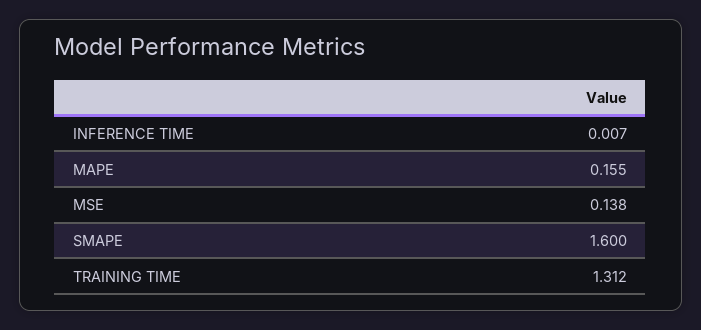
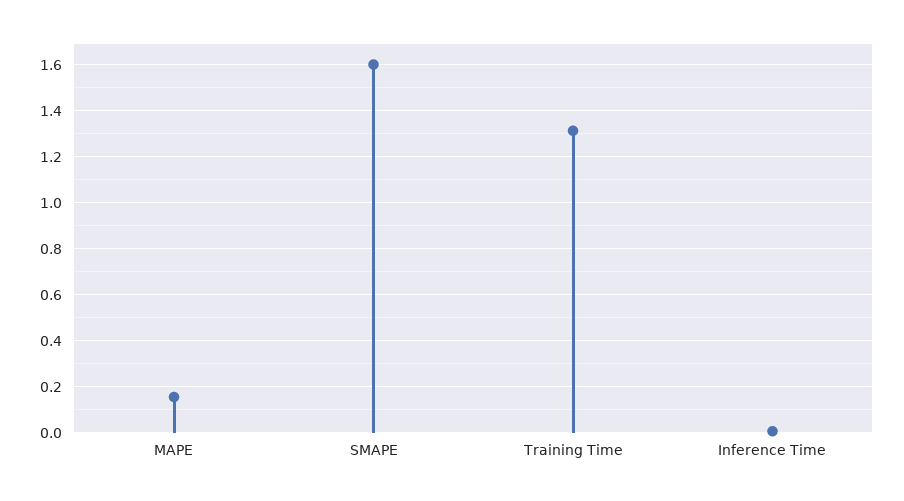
  {
    "INFERENCE TIME": 0.007,
    "MAPE": 0.155,
-   "MSE": 0.138,
    "SMAPE": 1.6,
    "TRAINING TIME": 1.312
  }

